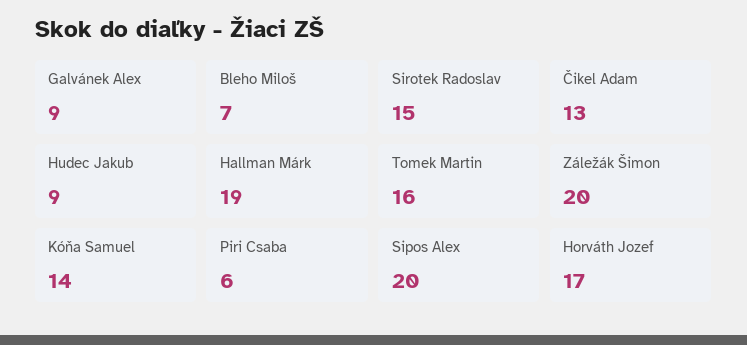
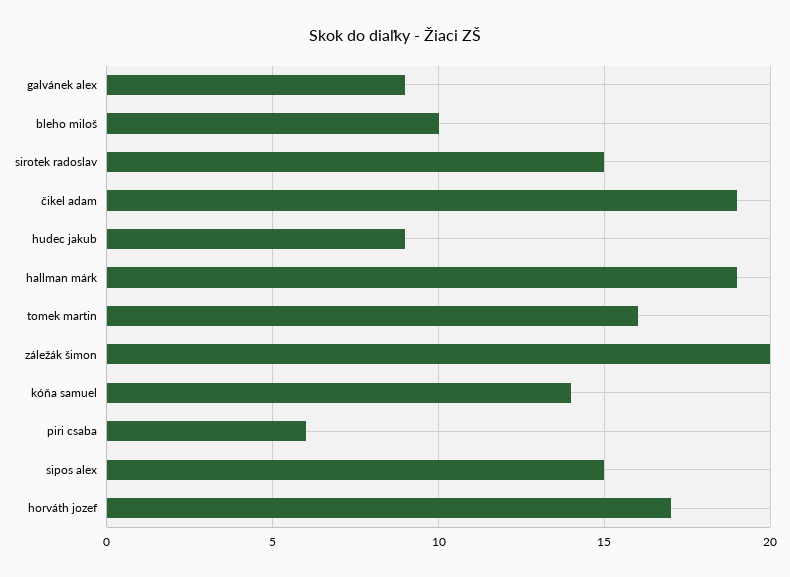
  {
    "Galvánek Alex": 9,
-   "Bleho Miloš": 7,
+   "Bleho Miloš": 10,
    "Sirotek Radoslav": 15,
-   "Čikel Adam": 13,
+   "Čikel Adam": 19,
    "Hudec Jakub": 9,
    "Hallman Márk": 19,
    "Tomek Martin": 16,
    "Záležák Šimon": 20,
    "Kóňa Samuel": 14,
    "Piri Csaba": 6,
-   "Sipos Alex": 20,
+   "Sipos Alex": 15,
    "Horváth Jozef": 17
  }

